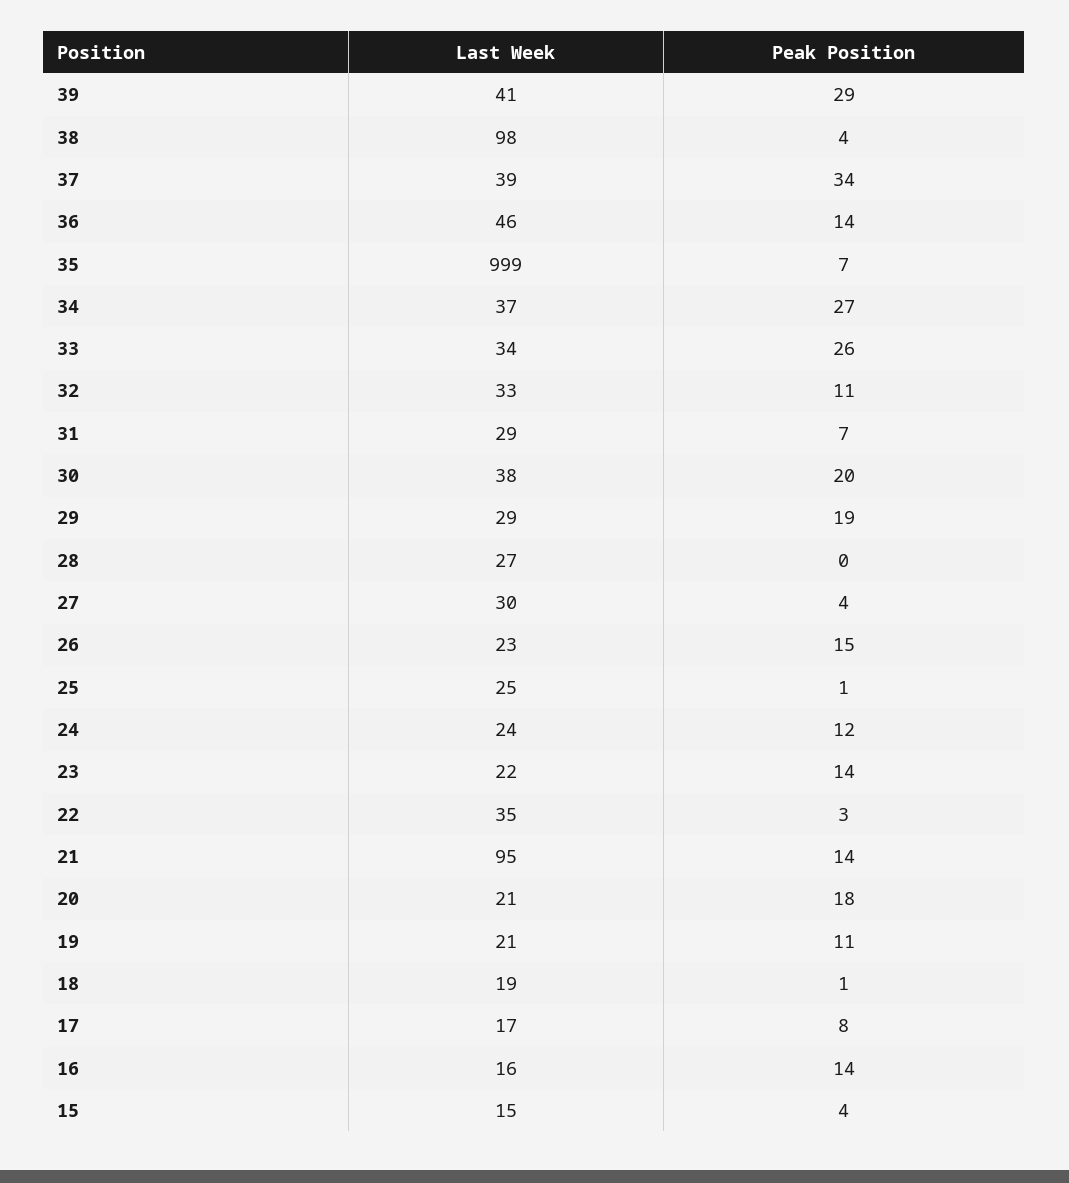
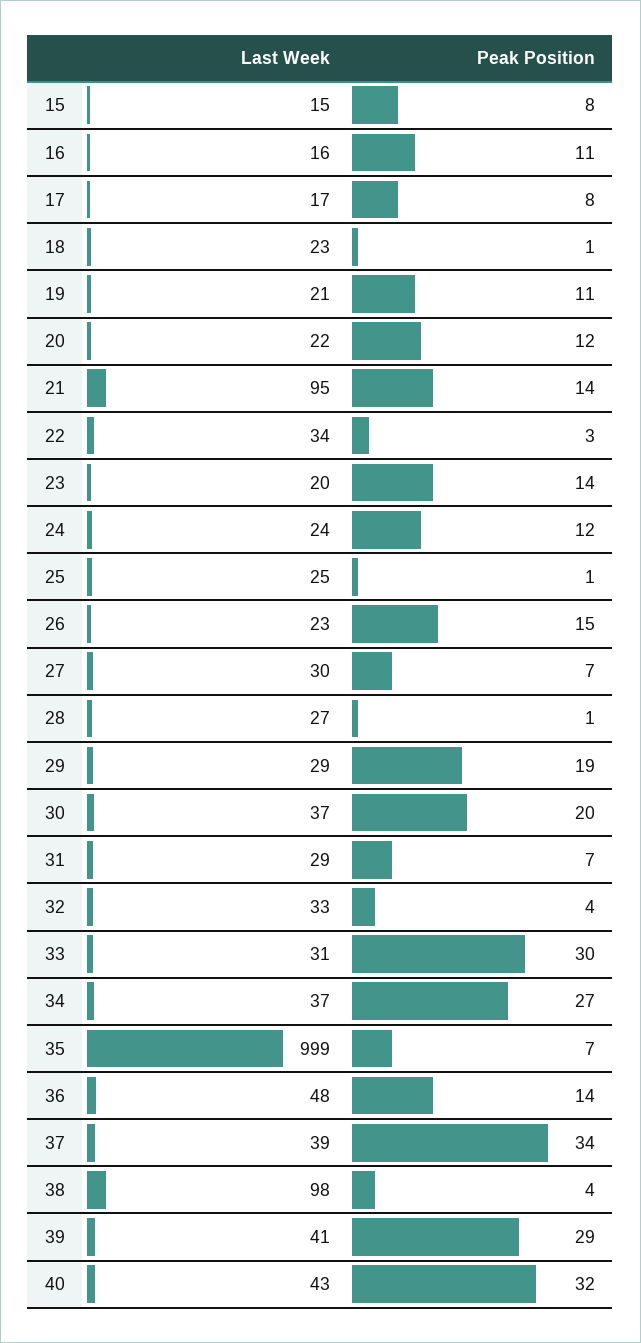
  {
    "Last Week": {
      "39": 41,
      "38": 98,
      "37": 39,
-     "36": 46,
+     "36": 48,
      "35": 999,
      "34": 37,
-     "33": 34,
+     "33": 31,
      "32": 33,
      "31": 29,
-     "30": 38,
+     "30": 37,
      "29": 29,
      "28": 27,
      "27": 30,
      "26": 23,
      "25": 25,
      "24": 24,
-     "23": 22,
+     "23": 20,
-     "22": 35,
+     "22": 34,
      "21": 95,
-     "20": 21,
+     "20": 22,
      "19": 21,
-     "18": 19,
+     "18": 23,
      "17": 17,
      "16": 16,
-     "15": 15
+     "15": 15,
+     "40": 43
    },
    "Peak Position": {
      "39": 29,
      "38": 4,
      "37": 34,
      "36": 14,
      "35": 7,
      "34": 27,
-     "33": 26,
+     "33": 30,
-     "32": 11,
+     "32": 4,
      "31": 7,
      "30": 20,
      "29": 19,
-     "28": 0,
+     "28": 1,
-     "27": 4,
+     "27": 7,
      "26": 15,
      "25": 1,
      "24": 12,
      "23": 14,
      "22": 3,
      "21": 14,
-     "20": 18,
+     "20": 12,
      "19": 11,
      "18": 1,
      "17": 8,
-     "16": 14,
+     "16": 11,
-     "15": 4
+     "15": 8,
+     "40": 32
    }
  }

